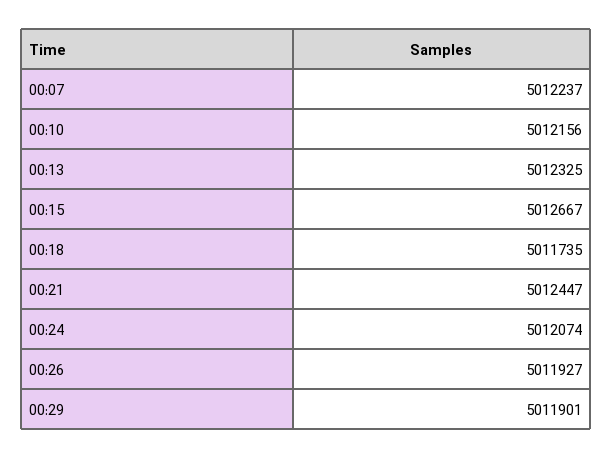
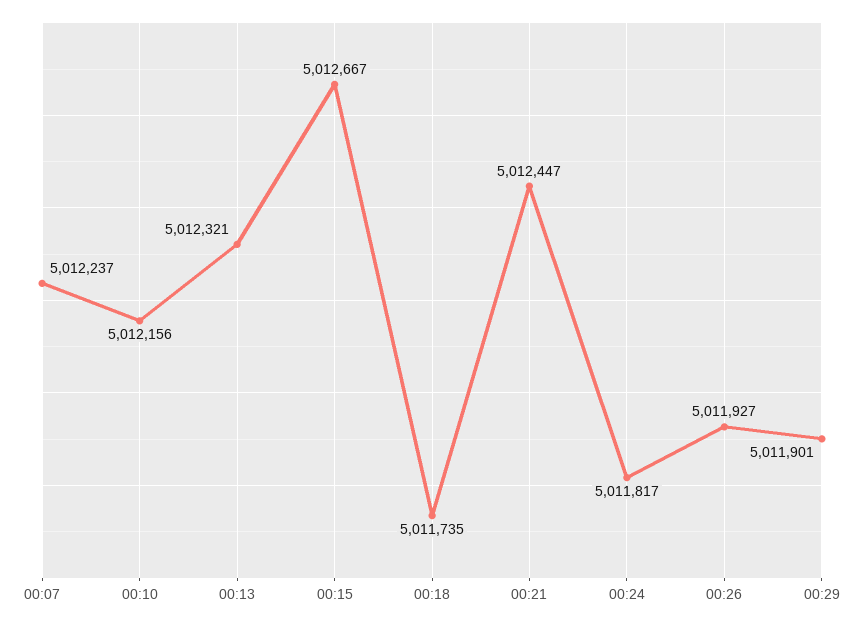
  {
    "00:07": 5012237,
    "00:10": 5012156,
-   "00:13": 5012325,
+   "00:13": 5012321,
    "00:15": 5012667,
    "00:18": 5011735,
    "00:21": 5012447,
-   "00:24": 5012074,
+   "00:24": 5011817,
    "00:26": 5011927,
    "00:29": 5011901
  }

